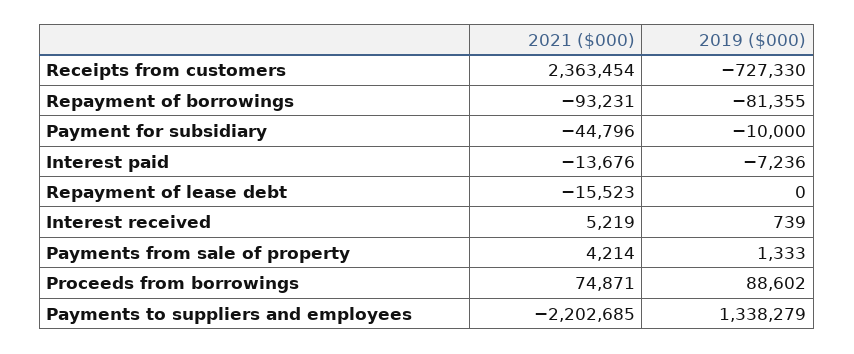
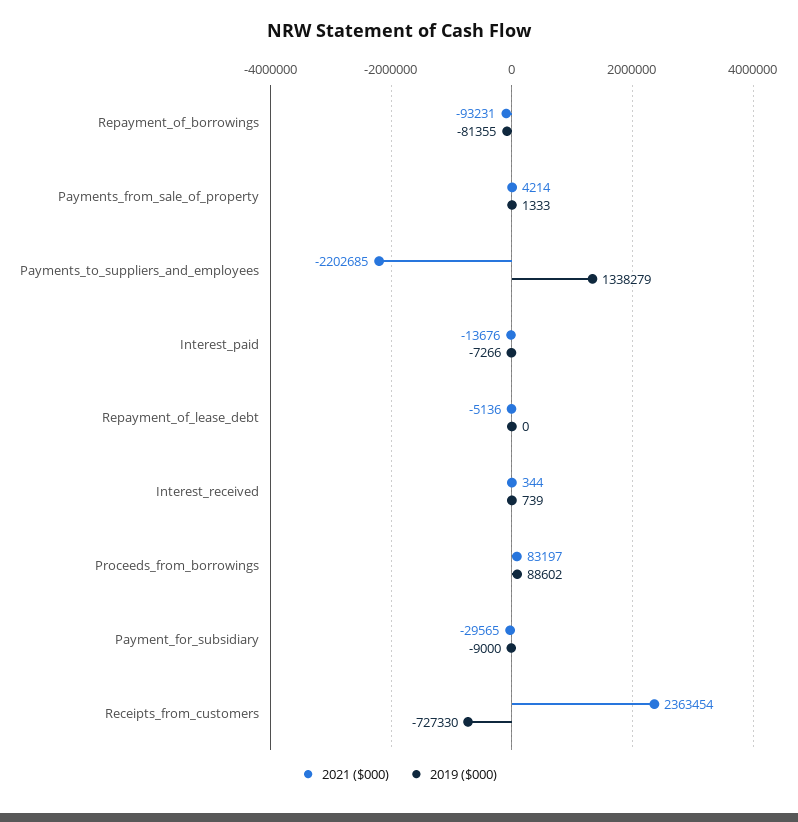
  {
    "2021 ($000)": {
      "Receipts from customers": 2363454,
      "Repayment of borrowings": -93231,
-     "Payment for subsidiary": -44796,
+     "Payment for subsidiary": -29565,
      "Interest paid": -13676,
-     "Repayment of lease debt": -15523,
+     "Repayment of lease debt": -5136,
-     "Interest received": 5219,
+     "Interest received": 344,
      "Payments from sale of property": 4214,
-     "Proceeds from borrowings": 74871,
+     "Proceeds from borrowings": 83197,
      "Payments to suppliers and employees": -2202685
    },
    "2019 ($000)": {
      "Receipts from customers": -727330,
      "Repayment of borrowings": -81355,
-     "Payment for subsidiary": -10000,
+     "Payment for subsidiary": -9000,
-     "Interest paid": -7236,
+     "Interest paid": -7266,
      "Repayment of lease debt": 0,
      "Interest received": 739,
      "Payments from sale of property": 1333,
      "Proceeds from borrowings": 88602,
      "Payments to suppliers and employees": 1338279
    }
  }

